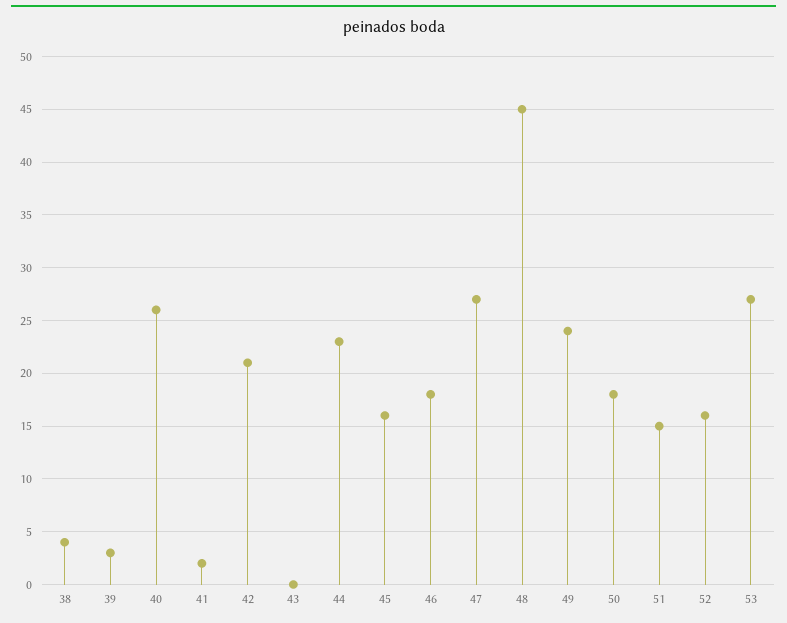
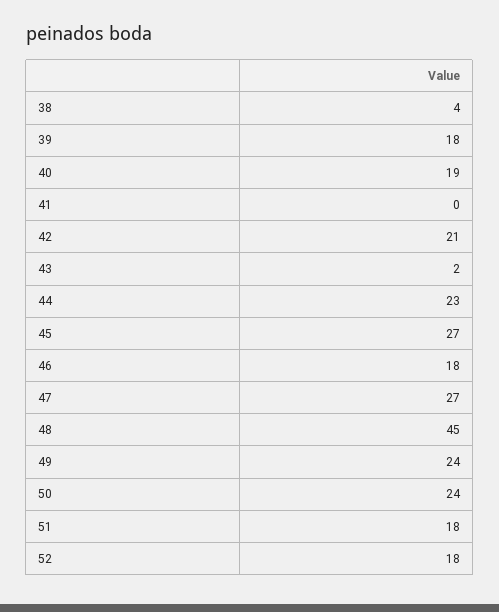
  {
    "38": 4,
-   "39": 3,
+   "39": 18,
-   "40": 26,
+   "40": 19,
-   "41": 2,
+   "41": 0,
    "42": 21,
-   "43": 0,
+   "43": 2,
    "44": 23,
-   "45": 16,
+   "45": 27,
    "46": 18,
    "47": 27,
    "48": 45,
    "49": 24,
-   "50": 18,
+   "50": 24,
-   "51": 15,
+   "51": 18,
-   "52": 16,
+   "52": 18
-   "53": 27
  }

